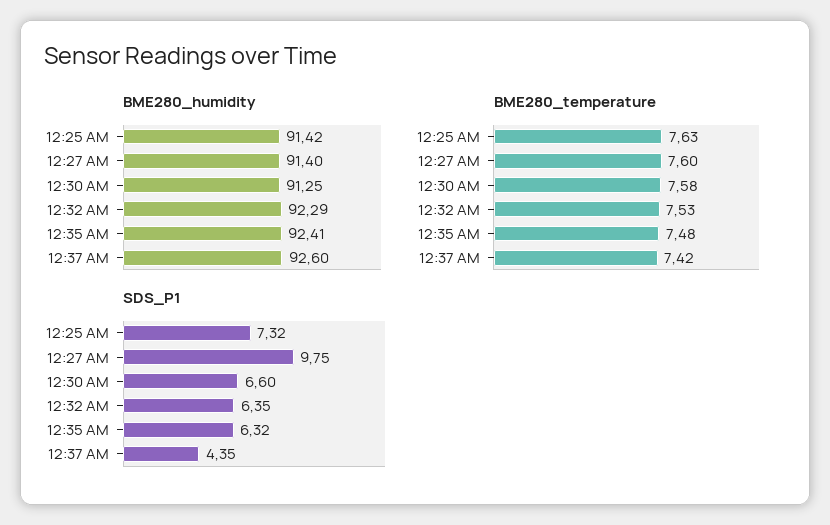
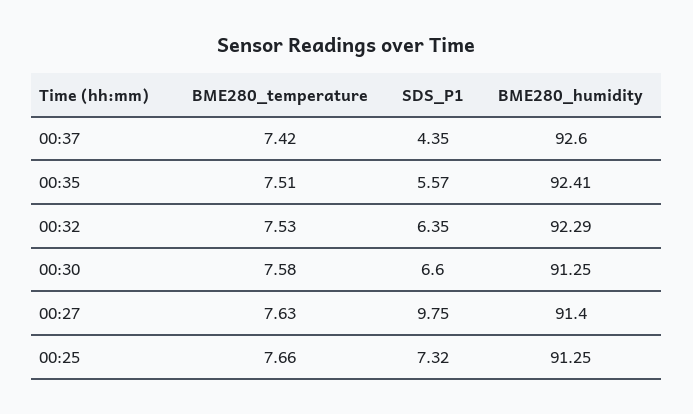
  {
    "BME280_humidity": {
-     "12:25 AM": 91.42,
+     "12:25 AM": 91.25,
      "12:27 AM": 91.4,
      "12:30 AM": 91.25,
      "12:32 AM": 92.29,
      "12:35 AM": 92.41,
      "12:37 AM": 92.6
    },
    "BME280_temperature": {
-     "12:25 AM": 7.63,
+     "12:25 AM": 7.66,
-     "12:27 AM": 7.6,
+     "12:27 AM": 7.63,
      "12:30 AM": 7.58,
      "12:32 AM": 7.53,
-     "12:35 AM": 7.48,
+     "12:35 AM": 7.51,
      "12:37 AM": 7.42
    },
    "SDS_P1": {
      "12:25 AM": 7.32,
      "12:27 AM": 9.75,
      "12:30 AM": 6.6,
      "12:32 AM": 6.35,
-     "12:35 AM": 6.32,
+     "12:35 AM": 5.57,
      "12:37 AM": 4.35
    }
  }

